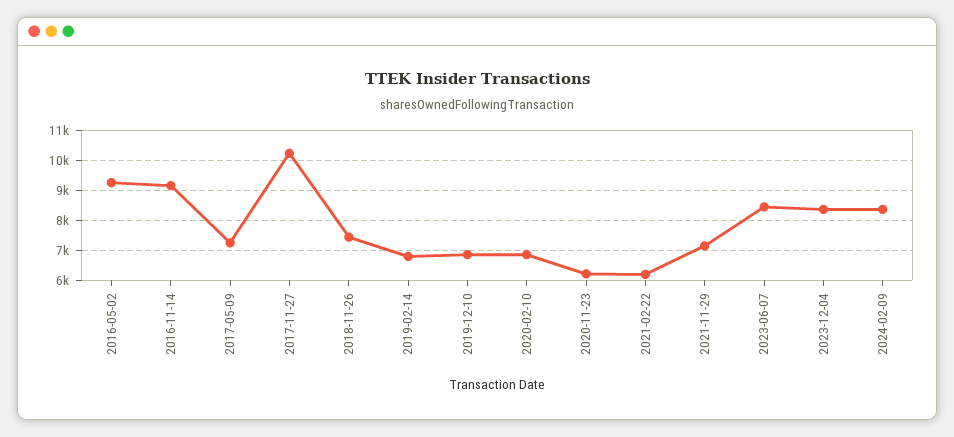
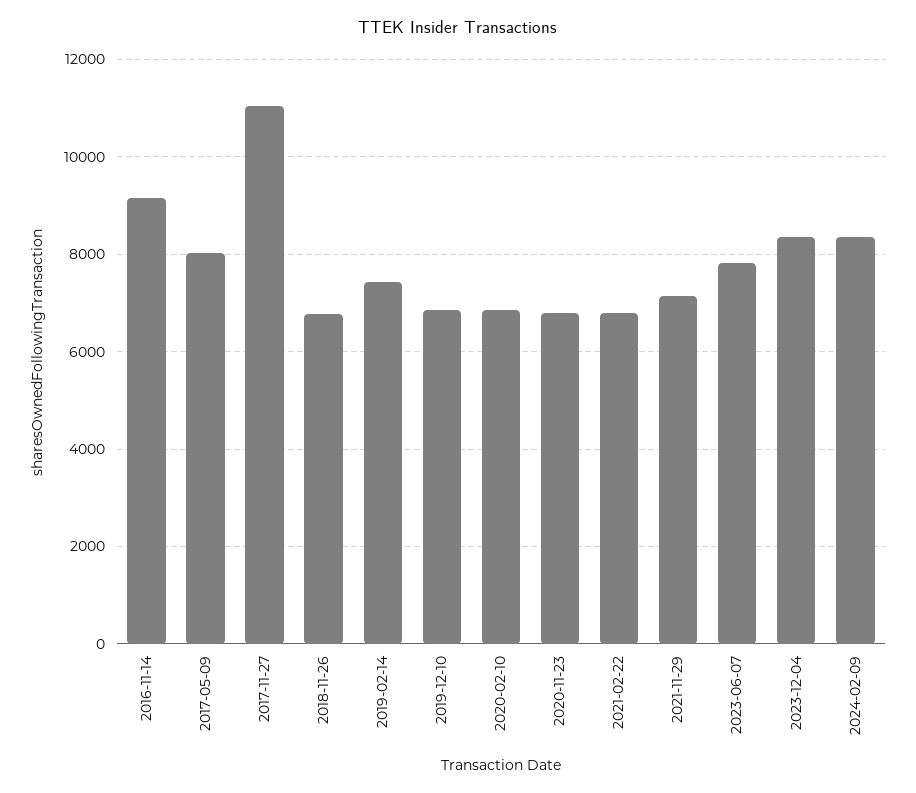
  {
-   "2016-05-02": 9200,
    "2016-11-14": 9200,
-   "2017-05-09": 7200,
+   "2017-05-09": 8000,
-   "2017-11-27": 10200,
+   "2017-11-27": 11000,
-   "2018-11-26": 7400,
+   "2018-11-26": 6800,
-   "2019-02-14": 6800,
+   "2019-02-14": 7400,
    "2019-12-10": 6800,
    "2020-02-10": 6800,
-   "2020-11-23": 6200,
+   "2020-11-23": 6800,
-   "2021-02-22": 6200,
+   "2021-02-22": 6800,
    "2021-11-29": 7200,
-   "2023-06-07": 8400,
+   "2023-06-07": 7800,
    "2023-12-04": 8400,
    "2024-02-09": 8400
  }

